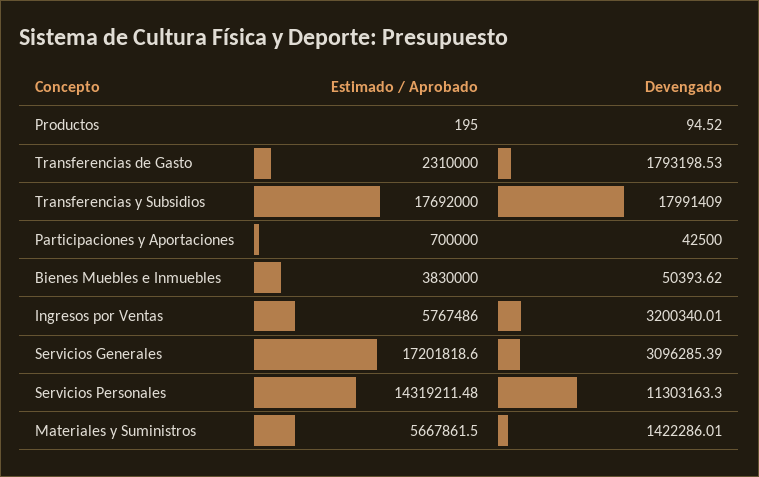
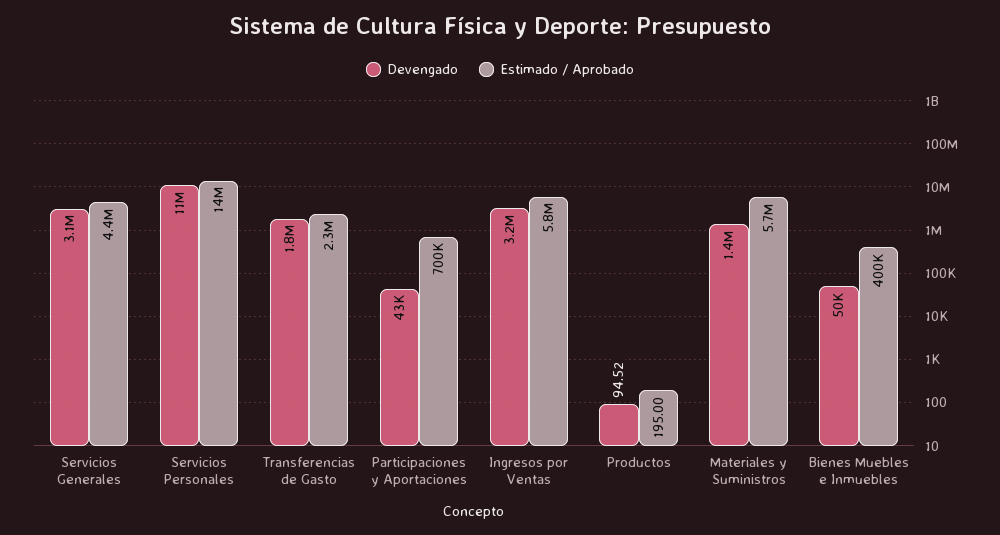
  {
    "Estimado / Aprobado": {
      "Productos": 195,
      "Transferencias de Gasto": 2310000,
-     "Transferencias y Subsidios": 17692000,
      "Participaciones y Aportaciones": 700000,
-     "Bienes Muebles e Inmuebles": 3830000,
+     "Bienes Muebles e Inmuebles": 400000,
      "Ingresos por Ventas": 5767486,
-     "Servicios Generales": 17201818.6,
+     "Servicios Generales": 4400000,
      "Servicios Personales": 14319211.48,
      "Materiales y Suministros": 5667861.5
    },
    "Devengado": {
      "Productos": 94.52,
      "Transferencias de Gasto": 1793198.53,
-     "Transferencias y Subsidios": 17991409,
      "Participaciones y Aportaciones": 42500,
      "Bienes Muebles e Inmuebles": 50393.62,
      "Ingresos por Ventas": 3200340.01,
      "Servicios Generales": 3096285.39,
      "Servicios Personales": 11303163.3,
      "Materiales y Suministros": 1422286.01
    }
  }

